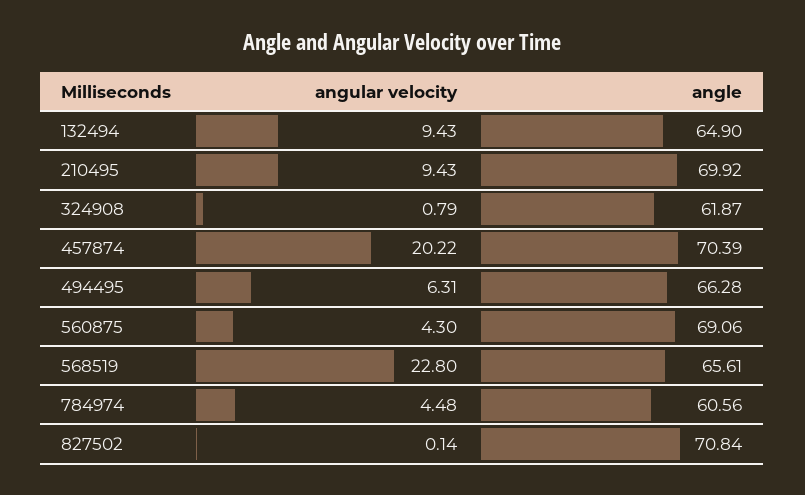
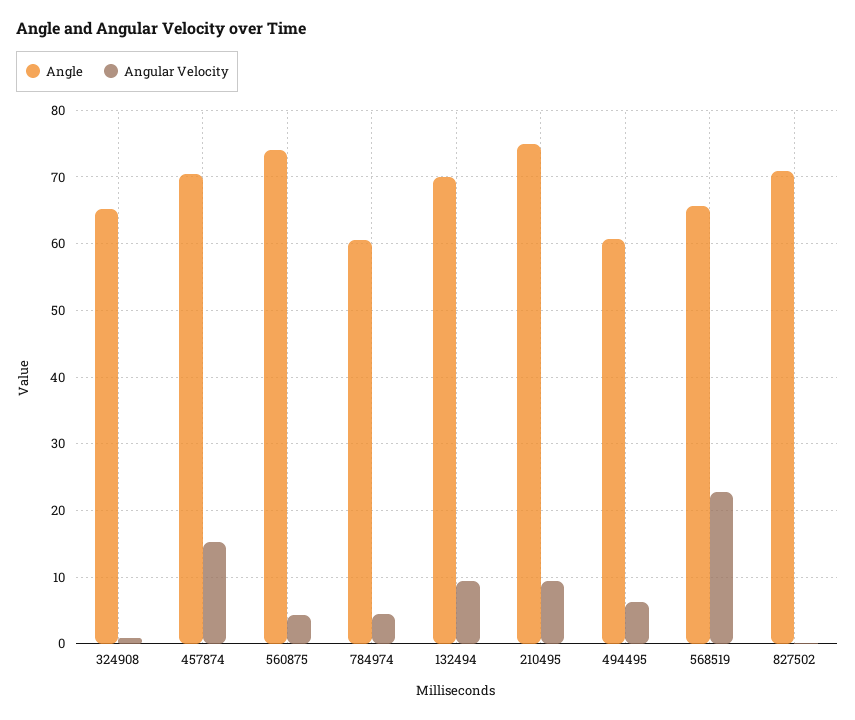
  {
    "angular velocity": {
      "132494": 9.43,
      "210495": 9.43,
      "324908": 0.79,
-     "457874": 20.22,
+     "457874": 15,
      "494495": 6.31,
      "560875": 4.3,
      "568519": 22.8,
      "784974": 4.48,
      "827502": 0.14
    },
    "angle": {
-     "132494": 64.9,
+     "132494": 70,
-     "210495": 69.92,
+     "210495": 75,
-     "324908": 61.87,
+     "324908": 65,
      "457874": 70.39,
-     "494495": 66.28,
+     "494495": 61,
-     "560875": 69.06,
+     "560875": 74,
      "568519": 65.61,
      "784974": 60.56,
      "827502": 70.84
    }
  }

